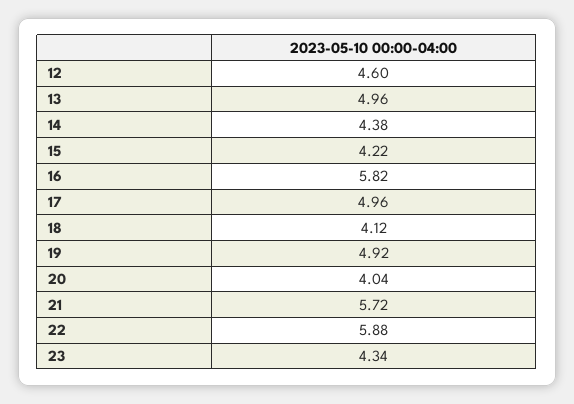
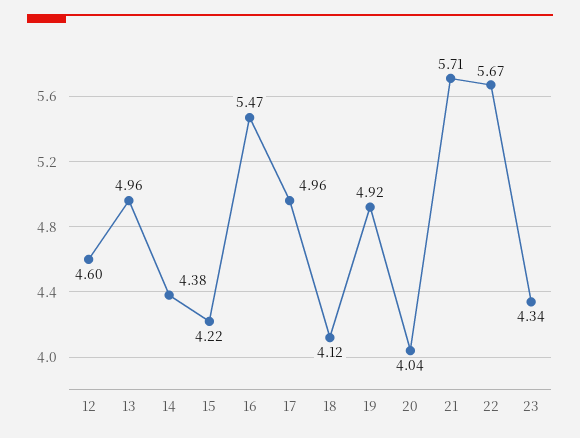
  {
    "12": 4.6,
    "13": 4.96,
    "14": 4.38,
    "15": 4.22,
-   "16": 5.82,
+   "16": 5.47,
    "17": 4.96,
    "18": 4.12,
    "19": 4.92,
    "20": 4.04,
-   "21": 5.72,
+   "21": 5.71,
-   "22": 5.88,
+   "22": 5.67,
    "23": 4.34
  }

